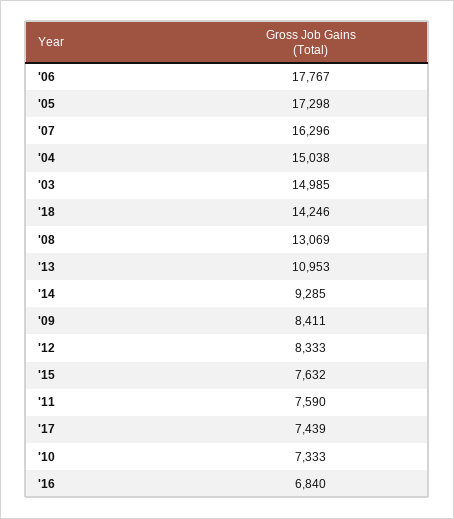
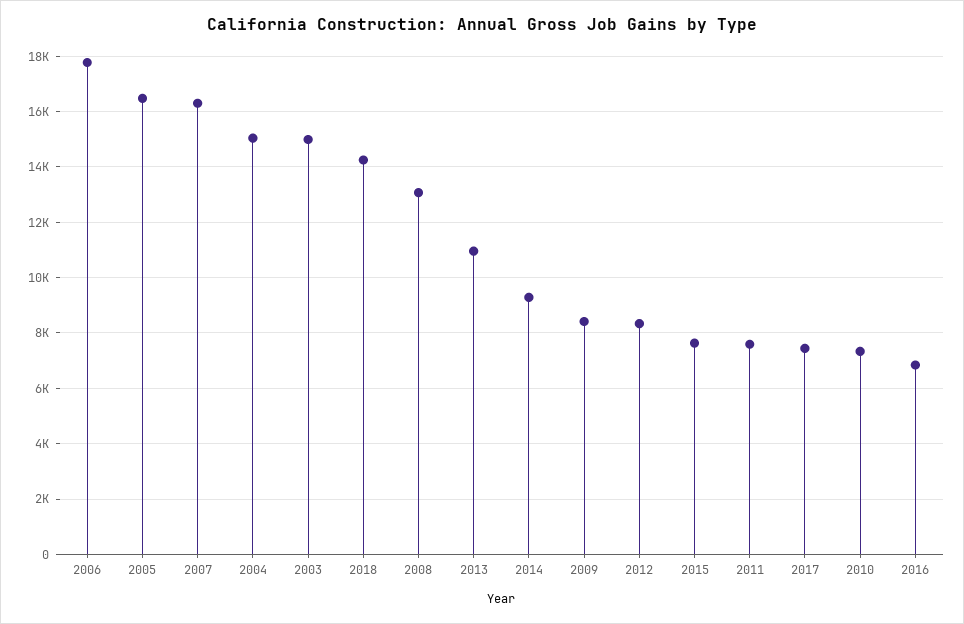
  {
    "'06": 17767,
-   "'05": 17298,
+   "'05": 16500,
    "'07": 16296,
    "'04": 15038,
    "'03": 14985,
    "'18": 14246,
    "'08": 13069,
    "'13": 10953,
    "'14": 9285,
    "'09": 8411,
    "'12": 8333,
    "'15": 7632,
    "'11": 7590,
    "'17": 7439,
    "'10": 7333,
    "'16": 6840
  }

